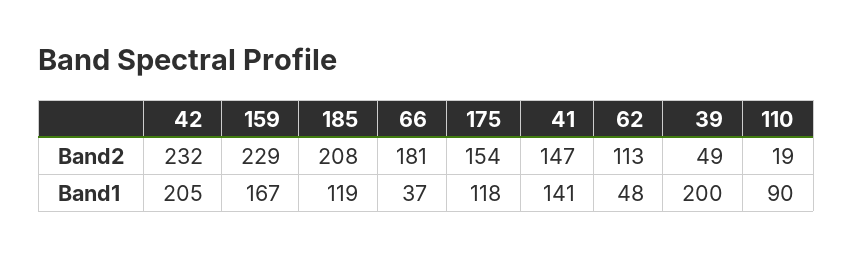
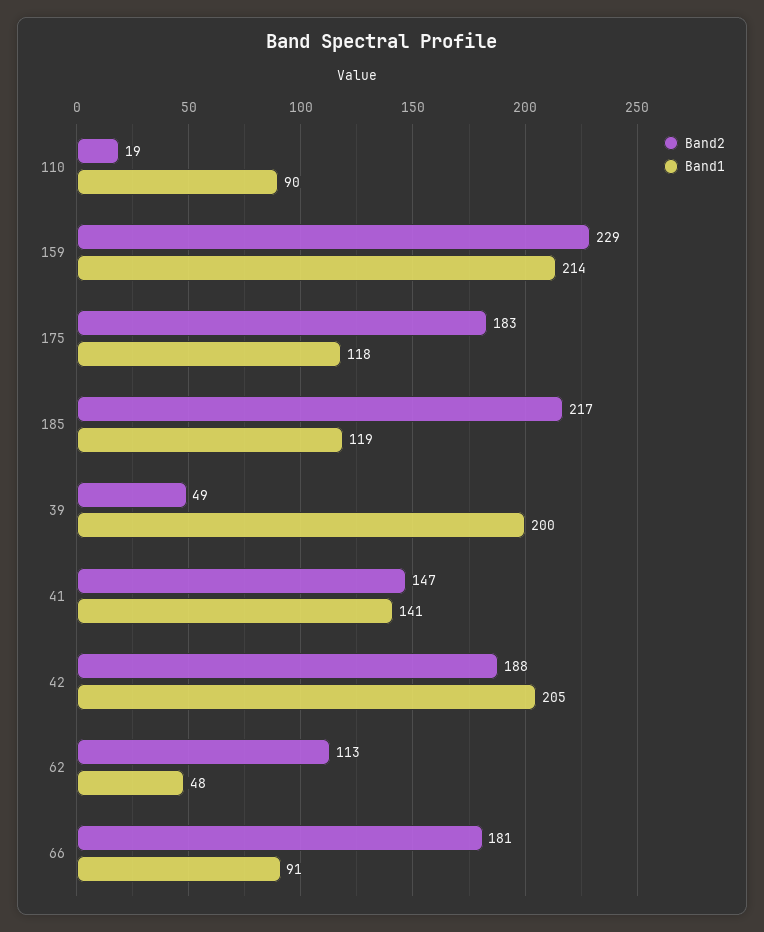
  {
    "Band2": {
-     "42": 232,
+     "42": 188,
      "159": 229,
-     "185": 208,
+     "185": 217,
      "66": 181,
-     "175": 154,
+     "175": 183,
      "41": 147,
      "62": 113,
      "39": 49,
      "110": 19
    },
    "Band1": {
      "42": 205,
-     "159": 167,
+     "159": 214,
      "185": 119,
-     "66": 37,
+     "66": 91,
      "175": 118,
      "41": 141,
      "62": 48,
      "39": 200,
      "110": 90
    }
  }

